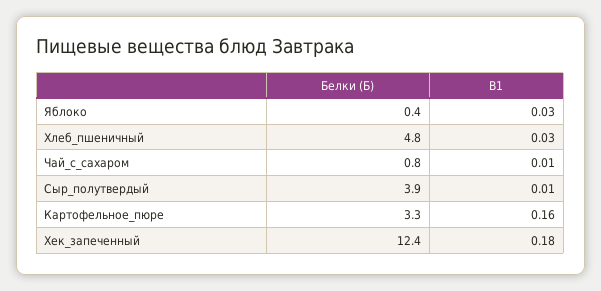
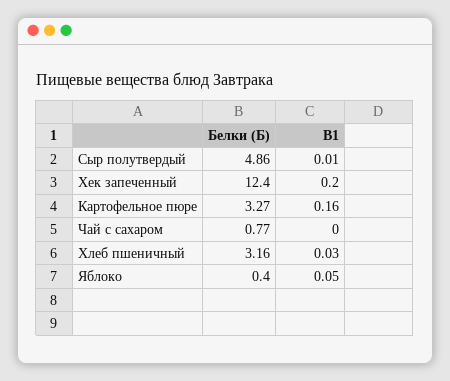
  {
    "Белки (Б)": {
      "Яблоко": 0.4,
-     "Хлеб_пшеничный": 4.8,
+     "Хлеб_пшеничный": 3.16,
      "Чай_с_сахаром": 0.77,
-     "Сыр_полутвердый": 3.9,
+     "Сыр_полутвердый": 4.86,
      "Картофельное_пюре": 3.27,
      "Хек_запеченный": 12.4
    },
    "B1": {
-     "Яблоко": 0.03,
+     "Яблоко": 0.05,
      "Хлеб_пшеничный": 0.03,
-     "Чай_с_сахаром": 0.01,
+     "Чай_с_сахаром": 0,
      "Сыр_полутвердый": 0.01,
      "Картофельное_пюре": 0.16,
-     "Хек_запеченный": 0.18
+     "Хек_запеченный": 0.2
    }
  }

